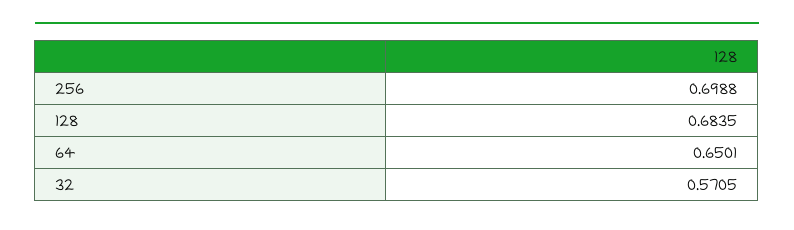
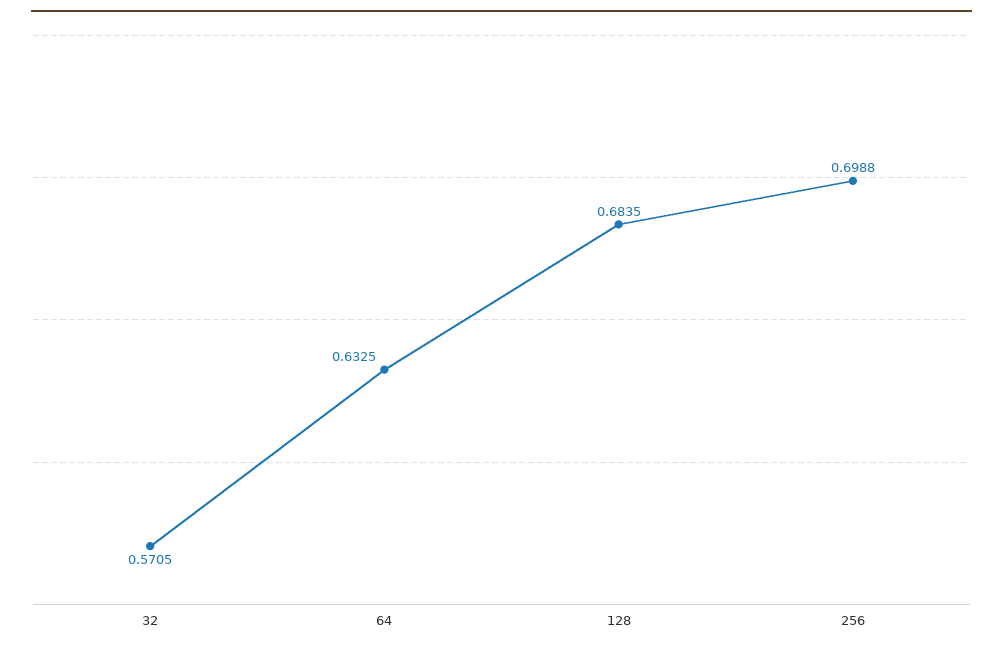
  {
    "256": 0.6988,
    "128": 0.6835,
-   "64": 0.6501,
+   "64": 0.6325,
    "32": 0.5705
  }

